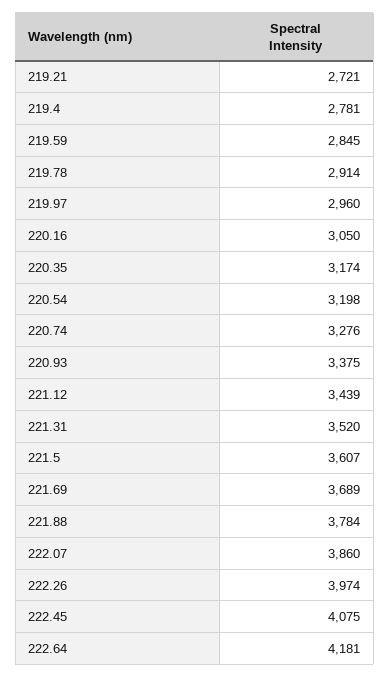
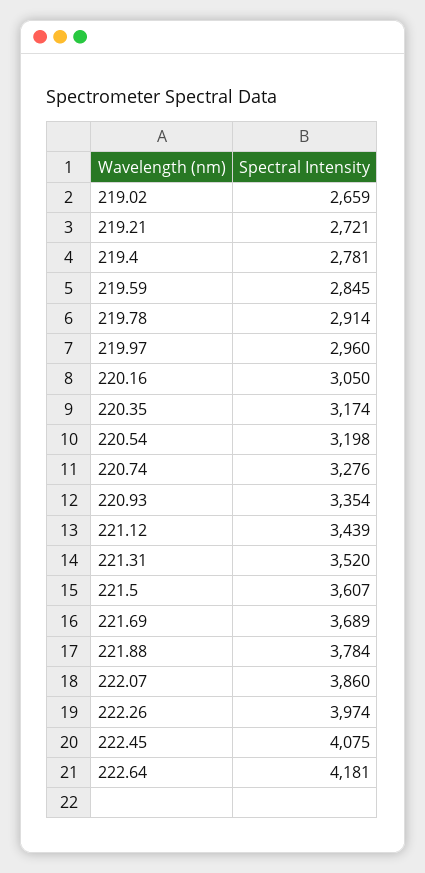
  {
    "219.21": 2721,
    "219.4": 2781,
    "219.59": 2845,
    "219.78": 2914,
    "219.97": 2960,
    "220.16": 3050,
    "220.35": 3174,
    "220.54": 3198,
    "220.74": 3276,
-   "220.93": 3375,
+   "220.93": 3354,
    "221.12": 3439,
    "221.31": 3520,
    "221.5": 3607,
    "221.69": 3689,
    "221.88": 3784,
    "222.07": 3860,
    "222.26": 3974,
    "222.45": 4075,
-   "222.64": 4181
+   "222.64": 4181,
+   "219.02": 2659
  }

